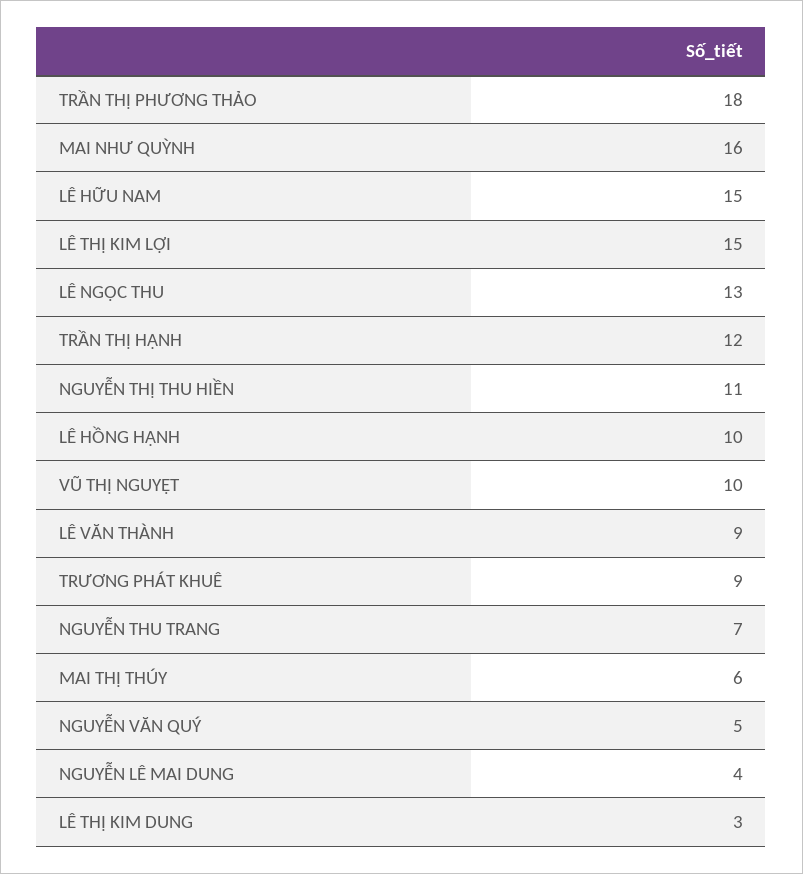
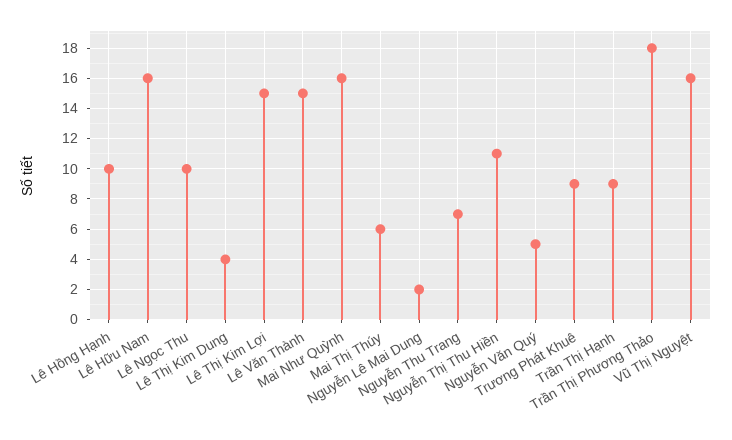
  {
    "TRẦN THỊ PHƯƠNG THẢO": 18,
    "MAI NHƯ QUỲNH": 16,
-   "LÊ HỮU NAM": 15,
+   "LÊ HỮU NAM": 16,
    "LÊ THỊ KIM LỢI": 15,
-   "LÊ NGỌC THU": 13,
+   "LÊ NGỌC THU": 10,
-   "TRẦN THỊ HẠNH": 12,
+   "TRẦN THỊ HẠNH": 9,
    "NGUYỄN THỊ THU HIỀN": 11,
    "LÊ HỒNG HẠNH": 10,
-   "VŨ THỊ NGUYỆT": 10,
+   "VŨ THỊ NGUYỆT": 16,
-   "LÊ VĂN THÀNH": 9,
+   "LÊ VĂN THÀNH": 15,
    "TRƯƠNG PHÁT KHUÊ": 9,
    "NGUYỄN THU TRANG": 7,
    "MAI THỊ THÚY": 6,
    "NGUYỄN VĂN QUÝ": 5,
-   "NGUYỄN LÊ MAI DUNG": 4,
+   "NGUYỄN LÊ MAI DUNG": 2,
-   "LÊ THỊ KIM DUNG": 3
+   "LÊ THỊ KIM DUNG": 4
  }

